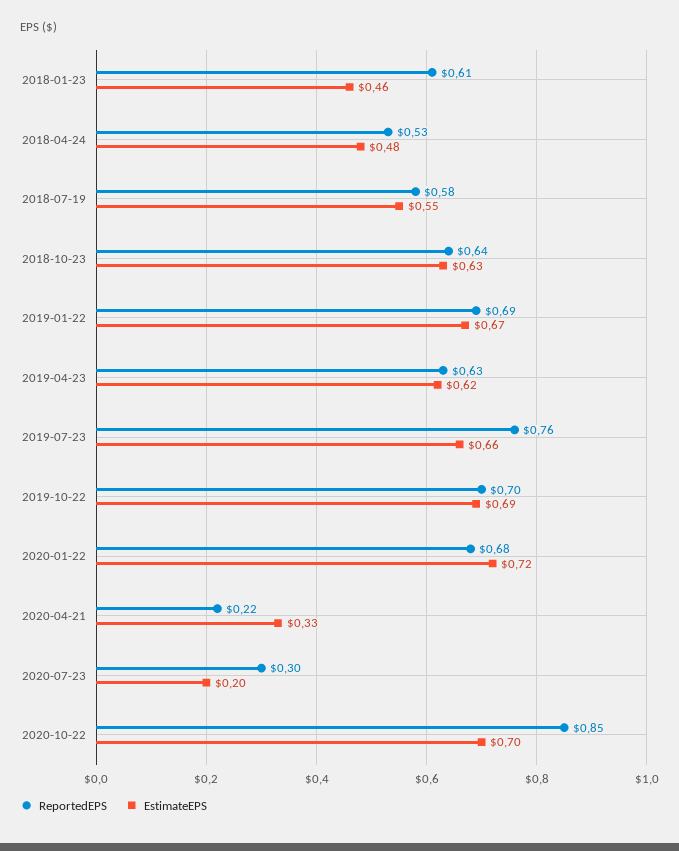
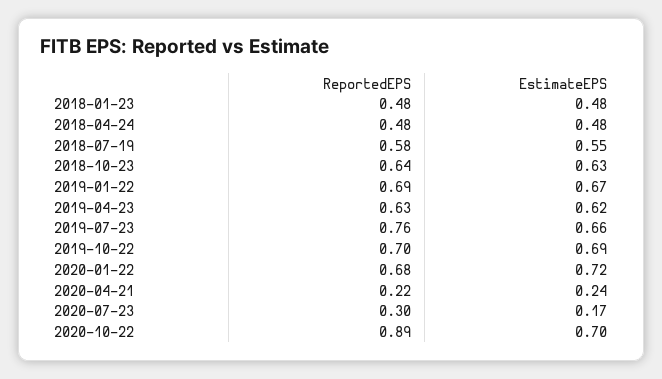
  {
    "ReportedEPS": {
-     "2018-01-23": 0.61,
+     "2018-01-23": 0.48,
-     "2018-04-24": 0.53,
+     "2018-04-24": 0.48,
      "2018-07-19": 0.58,
      "2018-10-23": 0.64,
      "2019-01-22": 0.69,
      "2019-04-23": 0.63,
      "2019-07-23": 0.76,
      "2019-10-22": 0.7,
      "2020-01-22": 0.68,
      "2020-04-21": 0.22,
      "2020-07-23": 0.3,
-     "2020-10-22": 0.85
+     "2020-10-22": 0.89
    },
    "EstimateEPS": {
-     "2018-01-23": 0.46,
+     "2018-01-23": 0.48,
      "2018-04-24": 0.48,
      "2018-07-19": 0.55,
      "2018-10-23": 0.63,
      "2019-01-22": 0.67,
      "2019-04-23": 0.62,
      "2019-07-23": 0.66,
      "2019-10-22": 0.69,
      "2020-01-22": 0.72,
-     "2020-04-21": 0.33,
+     "2020-04-21": 0.24,
-     "2020-07-23": 0.2,
+     "2020-07-23": 0.17,
      "2020-10-22": 0.7
    }
  }

